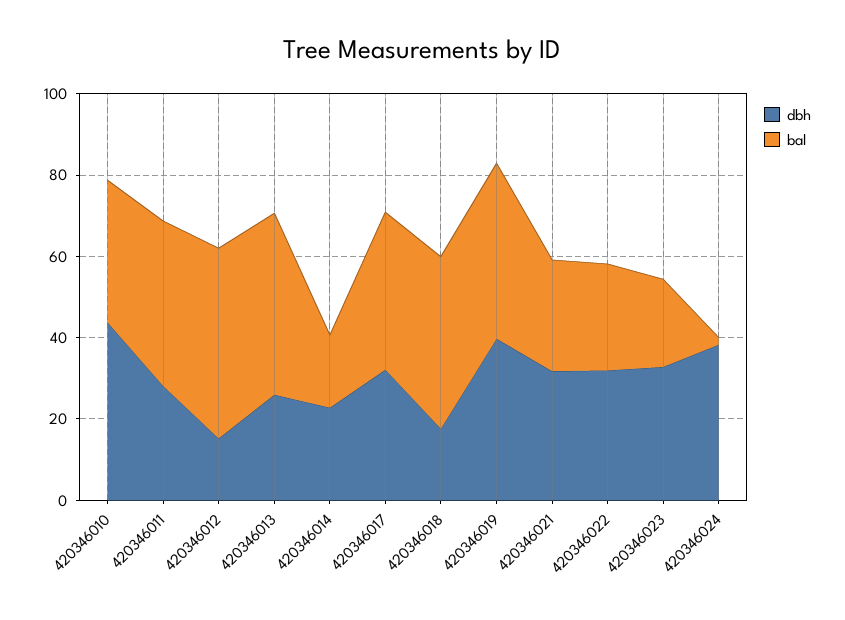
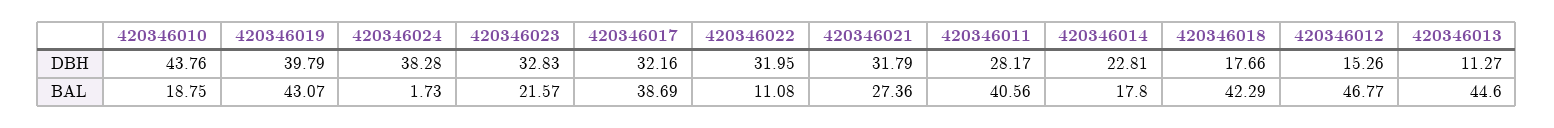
  {
    "dbh": {
      "420346010": 43.76,
      "420346011": 28.17,
      "420346012": 15.26,
-     "420346013": 25,
+     "420346013": 11.27,
      "420346014": 22.81,
      "420346017": 32.16,
      "420346018": 17.66,
      "420346019": 39.79,
      "420346021": 31.79,
      "420346022": 31.95,
      "420346023": 32.83,
      "420346024": 38.28
    },
    "bal": {
-     "420346010": 35,
+     "420346010": 18.75,
      "420346011": 40.56,
      "420346012": 46.77,
      "420346013": 44.6,
      "420346014": 17.8,
      "420346017": 38.69,
      "420346018": 42.29,
      "420346019": 43.07,
      "420346021": 27.36,
-     "420346022": 25,
+     "420346022": 11.08,
      "420346023": 21.57,
      "420346024": 1.73
    }
  }

